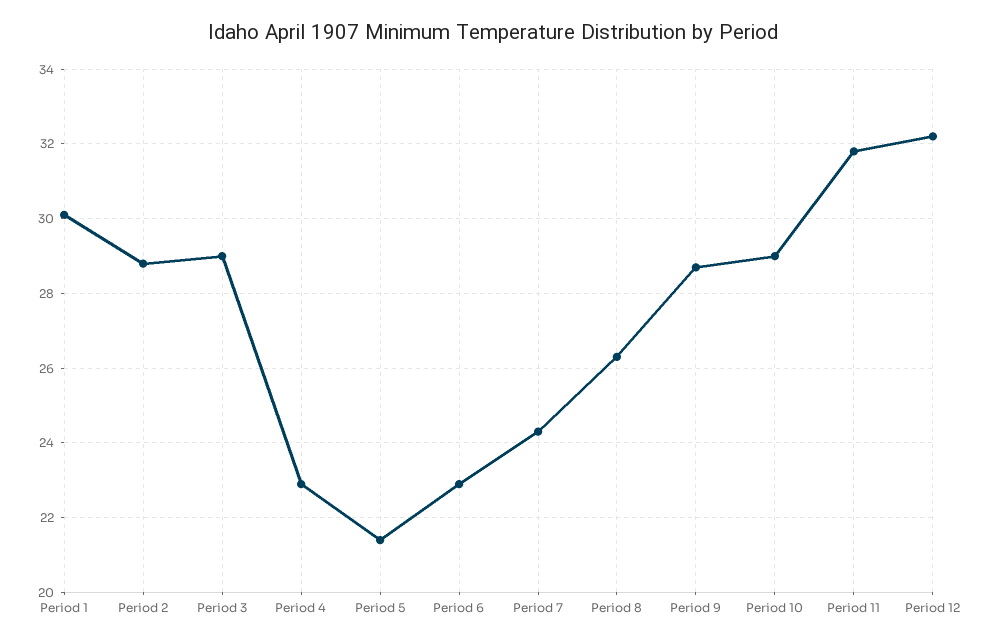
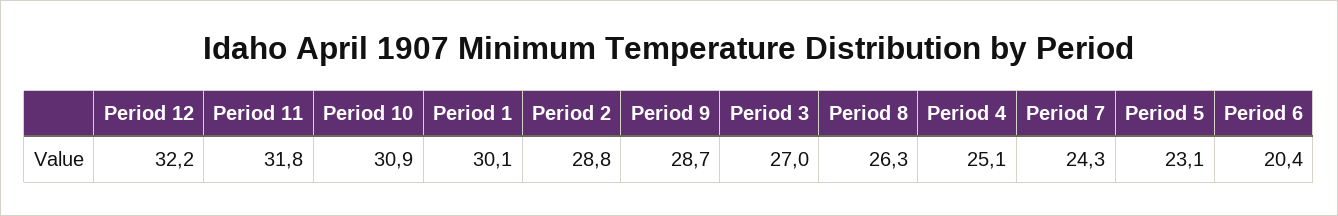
  {
    "Period 1": 30.1,
    "Period 2": 28.8,
-   "Period 3": 29,
+   "Period 3": 27,
-   "Period 4": 23,
+   "Period 4": 25.1,
-   "Period 5": 21.5,
+   "Period 5": 23.1,
-   "Period 6": 23,
+   "Period 6": 20.4,
    "Period 7": 24.3,
    "Period 8": 26.3,
    "Period 9": 28.7,
-   "Period 10": 29,
+   "Period 10": 30.9,
    "Period 11": 31.8,
    "Period 12": 32.2
  }

